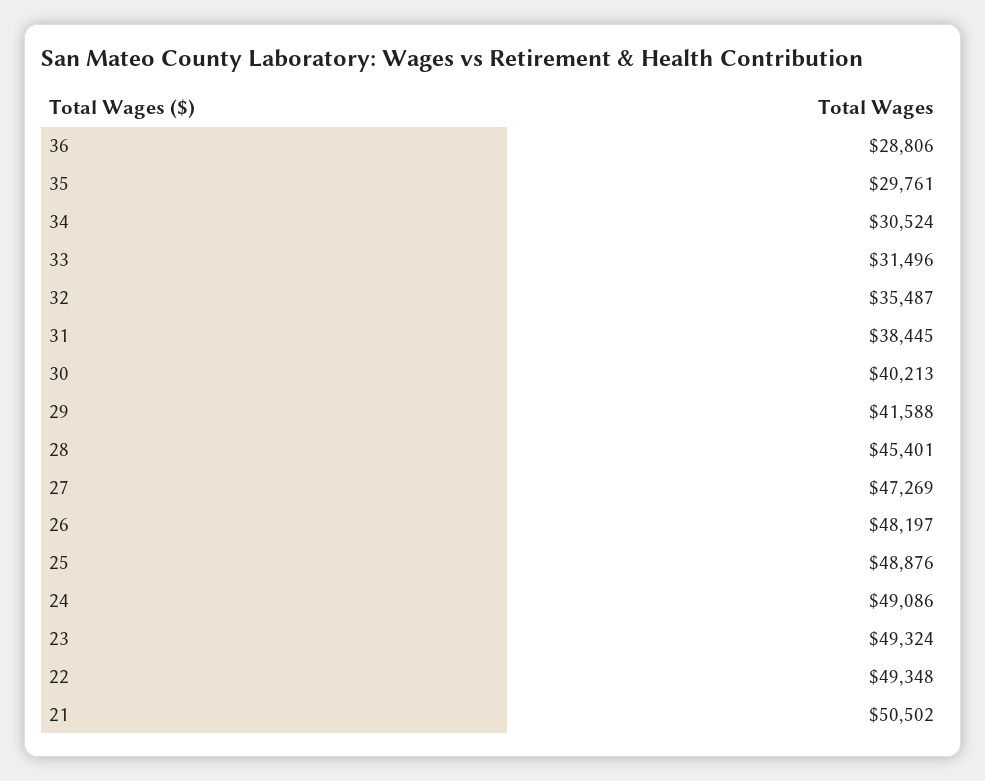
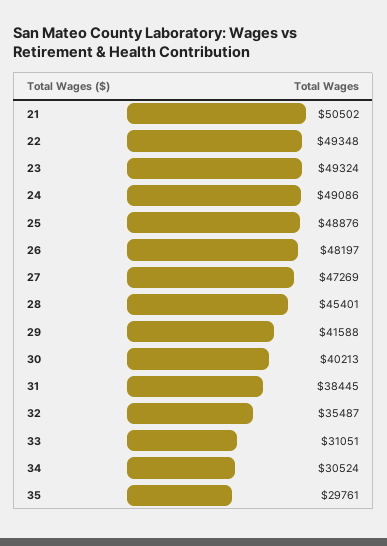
  {
-   "36": 28806,
    "35": 29761,
    "34": 30524,
-   "33": 31496,
+   "33": 31051,
    "32": 35487,
    "31": 38445,
    "30": 40213,
    "29": 41588,
    "28": 45401,
    "27": 47269,
    "26": 48197,
    "25": 48876,
    "24": 49086,
    "23": 49324,
    "22": 49348,
    "21": 50502
  }

